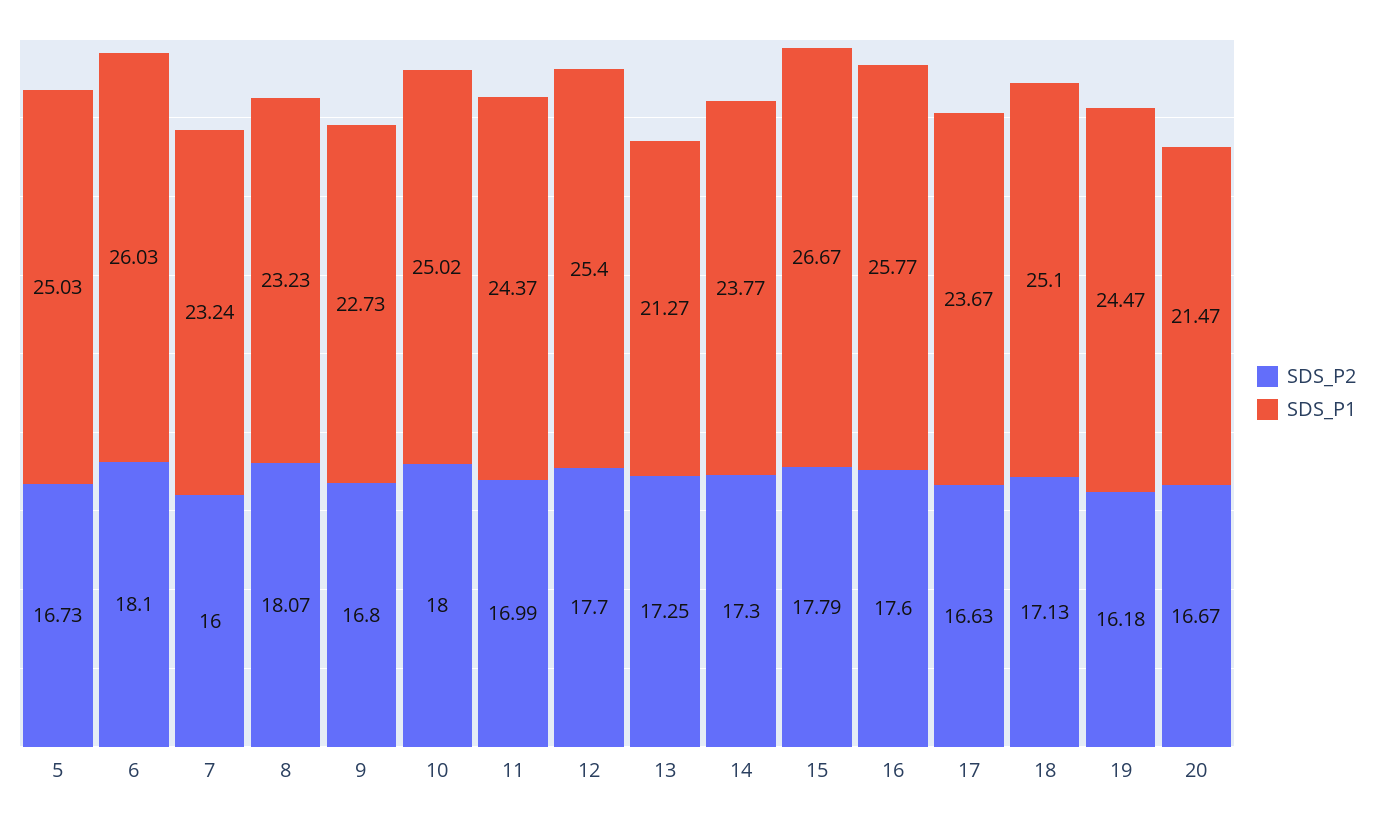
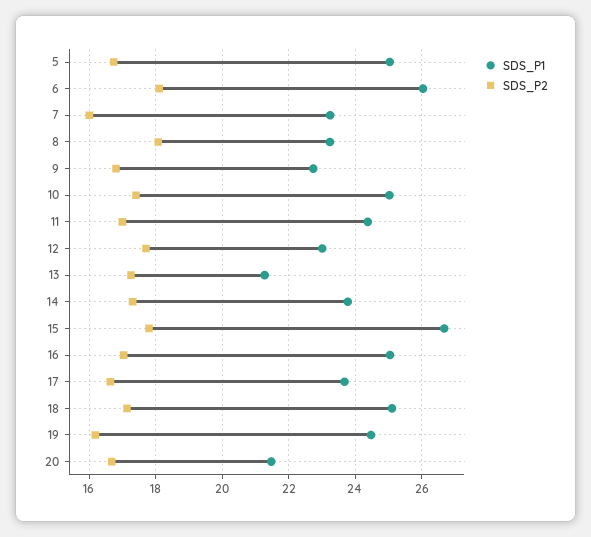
  {
    "SDS_P2": {
      "5": 16.73,
      "6": 18.1,
      "7": 16,
      "8": 18.07,
      "9": 16.8,
-     "10": 18,
+     "10": 17.4,
      "11": 16.99,
      "12": 17.7,
      "13": 17.25,
      "14": 17.3,
      "15": 17.79,
-     "16": 17.6,
+     "16": 17,
      "17": 16.63,
      "18": 17.13,
      "19": 16.18,
      "20": 16.67
    },
    "SDS_P1": {
      "5": 25.03,
      "6": 26.03,
      "7": 23.24,
      "8": 23.23,
      "9": 22.73,
      "10": 25.02,
      "11": 24.37,
-     "12": 25.4,
+     "12": 23,
      "13": 21.27,
      "14": 23.77,
      "15": 26.67,
-     "16": 25.77,
+     "16": 25,
      "17": 23.67,
      "18": 25.1,
      "19": 24.47,
      "20": 21.47
    }
  }

